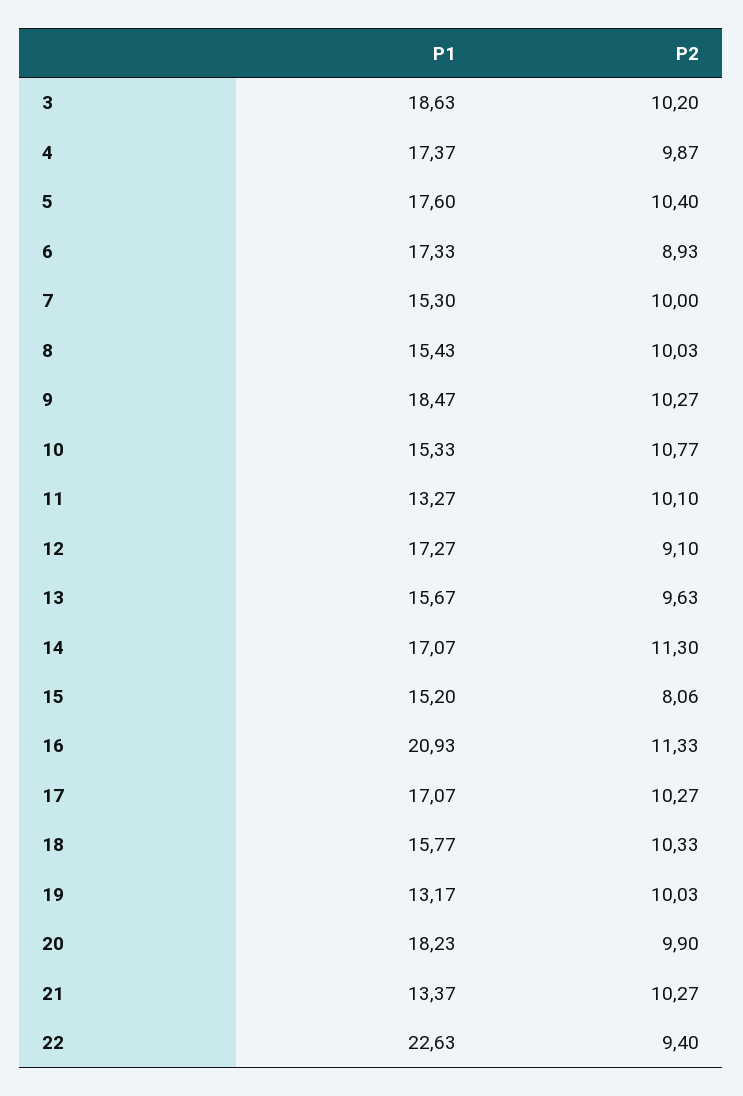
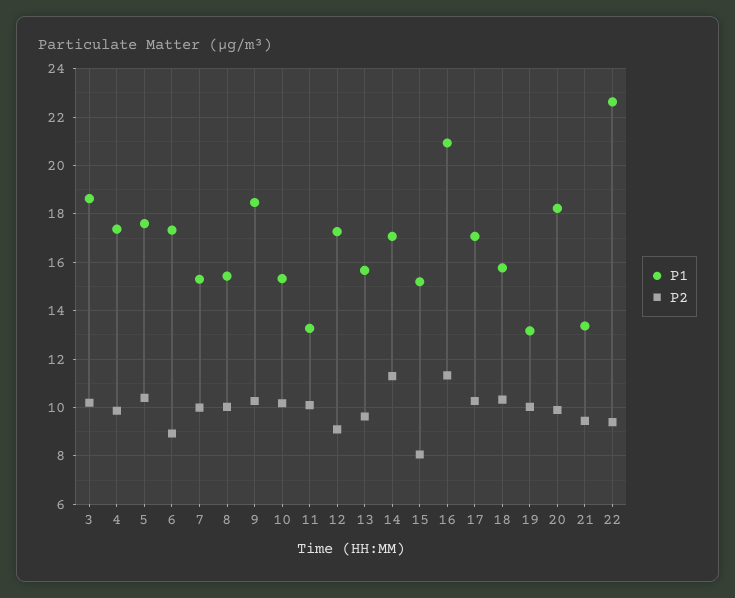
  {
    "P1": {
      "3": 18.63,
      "4": 17.37,
      "5": 17.6,
      "6": 17.33,
      "7": 15.3,
      "8": 15.43,
      "9": 18.47,
      "10": 15.33,
      "11": 13.27,
      "12": 17.27,
      "13": 15.67,
      "14": 17.07,
      "15": 15.2,
      "16": 20.93,
      "17": 17.07,
      "18": 15.77,
      "19": 13.17,
      "20": 18.23,
      "21": 13.37,
      "22": 22.63
    },
    "P2": {
      "3": 10.2,
      "4": 9.87,
      "5": 10.4,
      "6": 8.93,
      "7": 10,
      "8": 10.03,
      "9": 10.27,
-     "10": 10.77,
+     "10": 10.25,
      "11": 10.1,
      "12": 9.1,
      "13": 9.63,
      "14": 11.3,
      "15": 8.06,
      "16": 11.33,
      "17": 10.27,
      "18": 10.33,
      "19": 10.03,
      "20": 9.9,
-     "21": 10.27,
+     "21": 9.5,
      "22": 9.4
    }
  }

